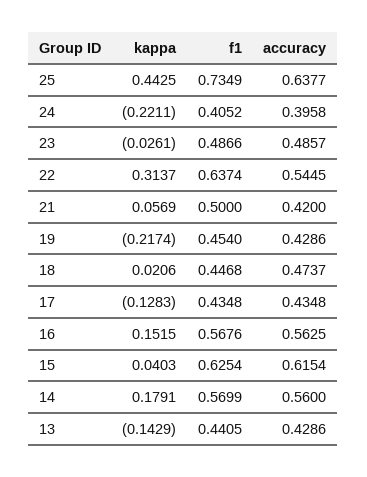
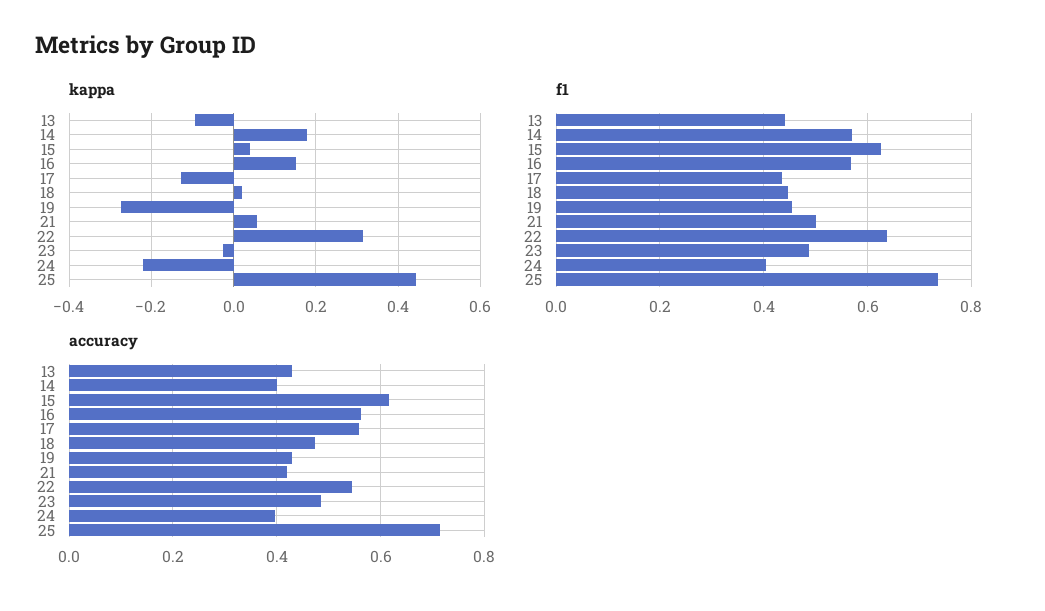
  {
    "kappa": {
      "25": 0.4425,
      "24": -0.2211,
      "23": -0.0261,
      "22": 0.3137,
      "21": 0.0569,
-     "19": -0.2174,
+     "19": -0.28,
      "18": 0.0206,
      "17": -0.1283,
      "16": 0.1515,
      "15": 0.0403,
      "14": 0.1791,
-     "13": -0.1429
+     "13": -0.1
    },
    "f1": {
      "25": 0.7349,
      "24": 0.4052,
      "23": 0.4866,
      "22": 0.6374,
      "21": 0.5,
      "19": 0.454,
      "18": 0.4468,
      "17": 0.4348,
      "16": 0.5676,
      "15": 0.6254,
      "14": 0.5699,
      "13": 0.4405
    },
    "accuracy": {
-     "25": 0.6377,
+     "25": 0.72,
      "24": 0.3958,
      "23": 0.4857,
      "22": 0.5445,
      "21": 0.42,
      "19": 0.4286,
      "18": 0.4737,
-     "17": 0.4348,
+     "17": 0.56,
      "16": 0.5625,
      "15": 0.6154,
-     "14": 0.56,
+     "14": 0.4,
      "13": 0.4286
    }
  }

